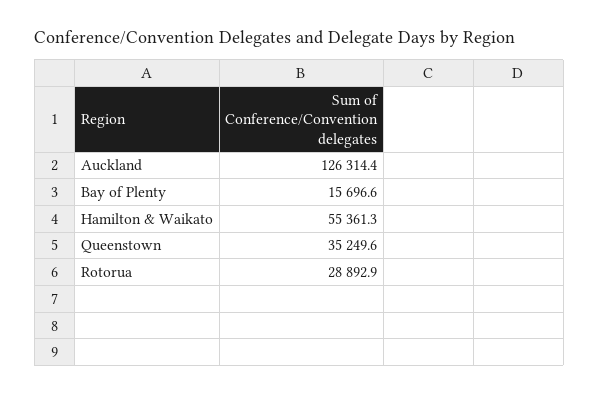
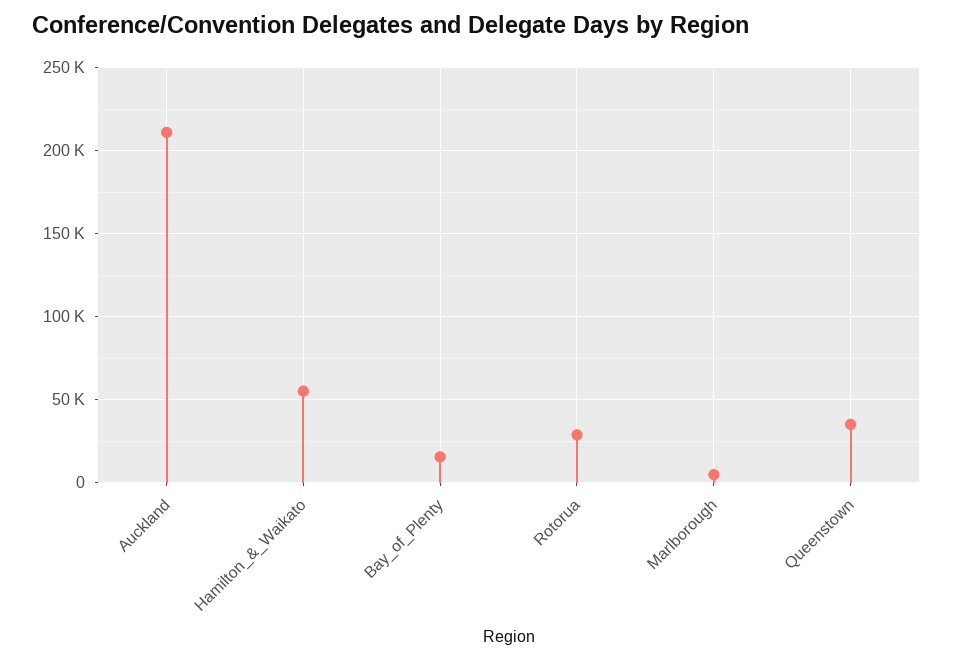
  {
-   "Auckland": 126314.4,
+   "Auckland": 210000,
    "Bay of Plenty": 15696.6,
    "Hamilton & Waikato": 55361.3,
    "Queenstown": 35249.6,
-   "Rotorua": 28892.9
+   "Rotorua": 28892.9,
+   "Marlborough": 5000
  }

